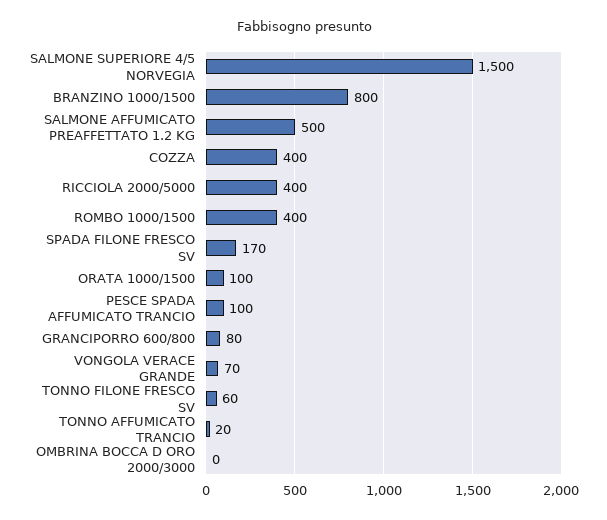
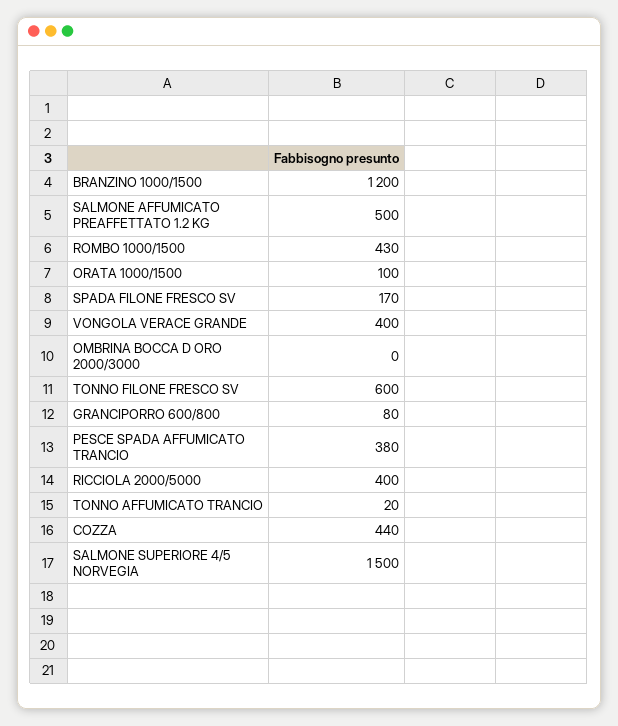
  {
    "SALMONE SUPERIORE 4/5 NORVEGIA": 1500,
-   "BRANZINO 1000/1500": 800,
+   "BRANZINO 1000/1500": 1200,
    "SALMONE AFFUMICATO PREAFFETTATO 1.2 KG": 500,
-   "COZZA": 400,
+   "COZZA": 440,
    "RICCIOLA 2000/5000": 400,
-   "ROMBO 1000/1500": 400,
+   "ROMBO 1000/1500": 430,
    "SPADA FILONE FRESCO SV": 170,
    "ORATA 1000/1500": 100,
-   "PESCE SPADA AFFUMICATO TRANCIO": 100,
+   "PESCE SPADA AFFUMICATO TRANCIO": 380,
    "GRANCIPORRO 600/800": 80,
-   "VONGOLA VERACE GRANDE": 70,
+   "VONGOLA VERACE GRANDE": 400,
-   "TONNO FILONE FRESCO SV": 60,
+   "TONNO FILONE FRESCO SV": 600,
    "TONNO AFFUMICATO TRANCIO": 20,
    "OMBRINA BOCCA D ORO 2000/3000": 0
  }

